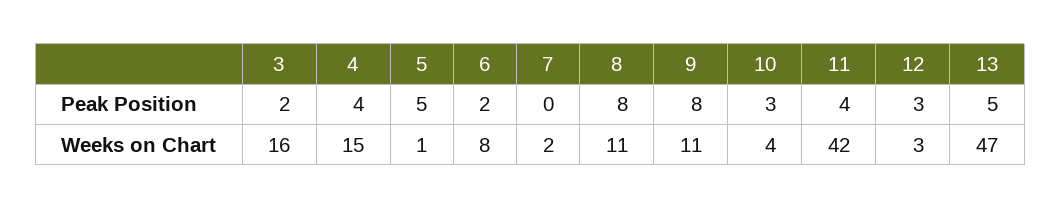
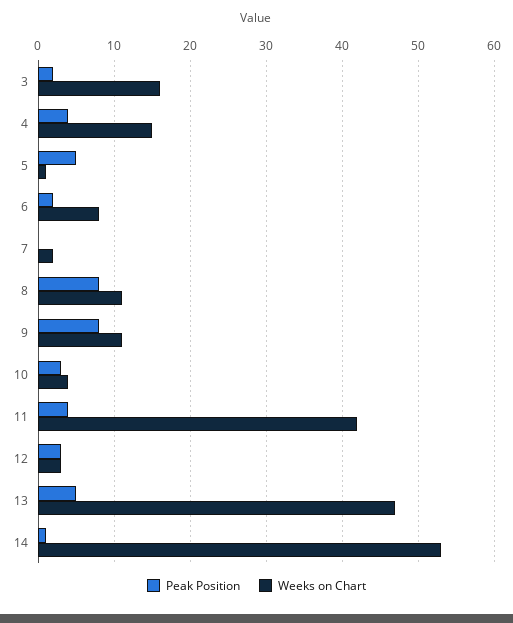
  {
    "Peak Position": {
      "3": 2,
      "4": 4,
      "5": 5,
      "6": 2,
      "7": 0,
      "8": 8,
      "9": 8,
      "10": 3,
      "11": 4,
      "12": 3,
-     "13": 5
+     "13": 5,
+     "14": 1
    },
    "Weeks on Chart": {
      "3": 16,
      "4": 15,
      "5": 1,
      "6": 8,
      "7": 2,
      "8": 11,
      "9": 11,
      "10": 4,
      "11": 42,
      "12": 3,
-     "13": 47
+     "13": 47,
+     "14": 53
    }
  }

